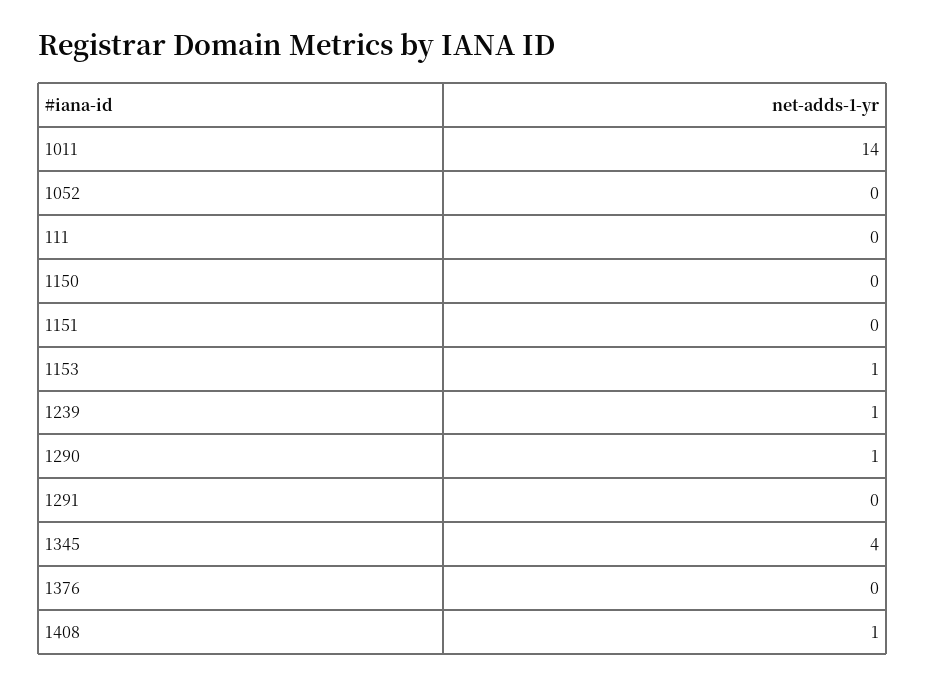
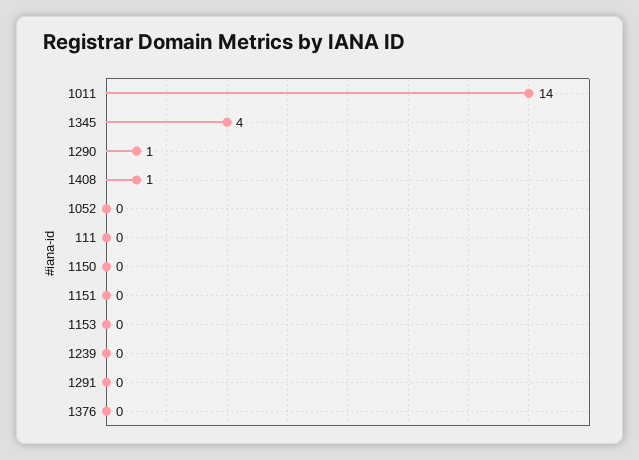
  {
    "1011": 14,
    "1052": 0,
    "111": 0,
    "1150": 0,
    "1151": 0,
-   "1153": 1,
+   "1153": 0,
-   "1239": 1,
+   "1239": 0,
    "1290": 1,
    "1291": 0,
    "1345": 4,
    "1376": 0,
    "1408": 1
  }

